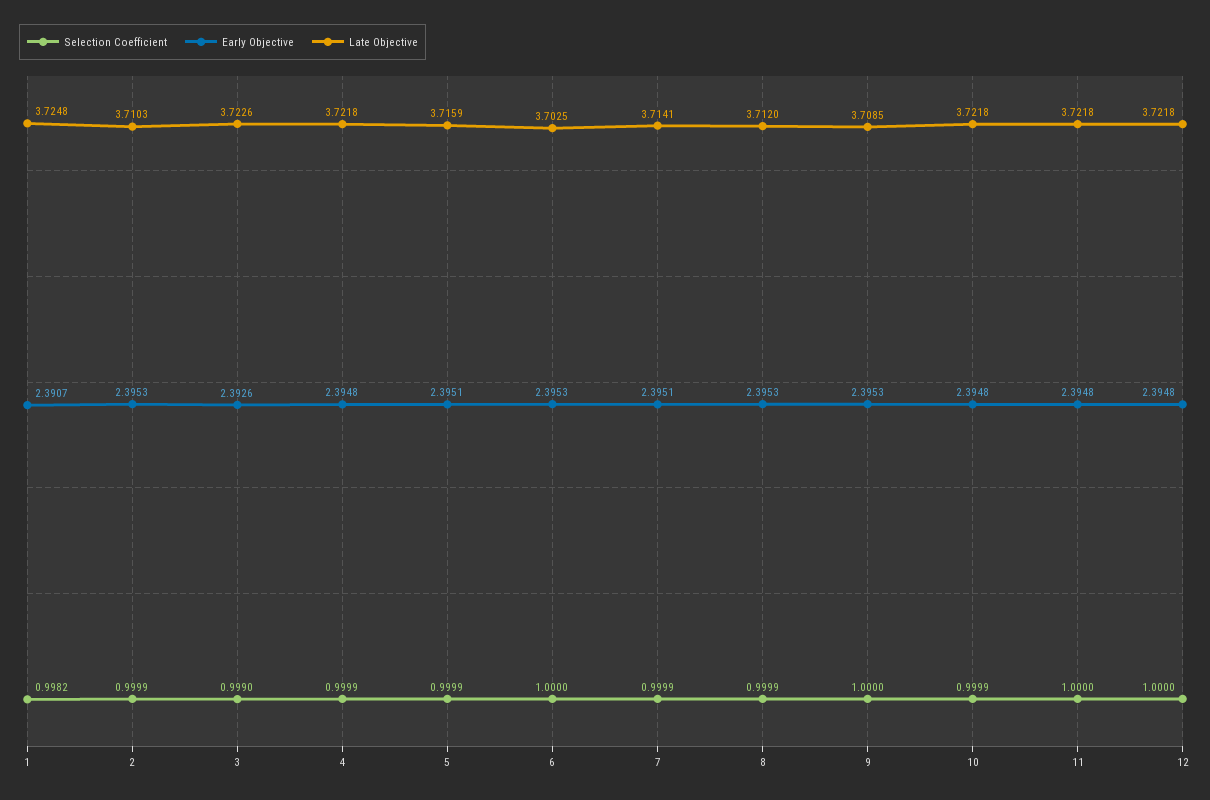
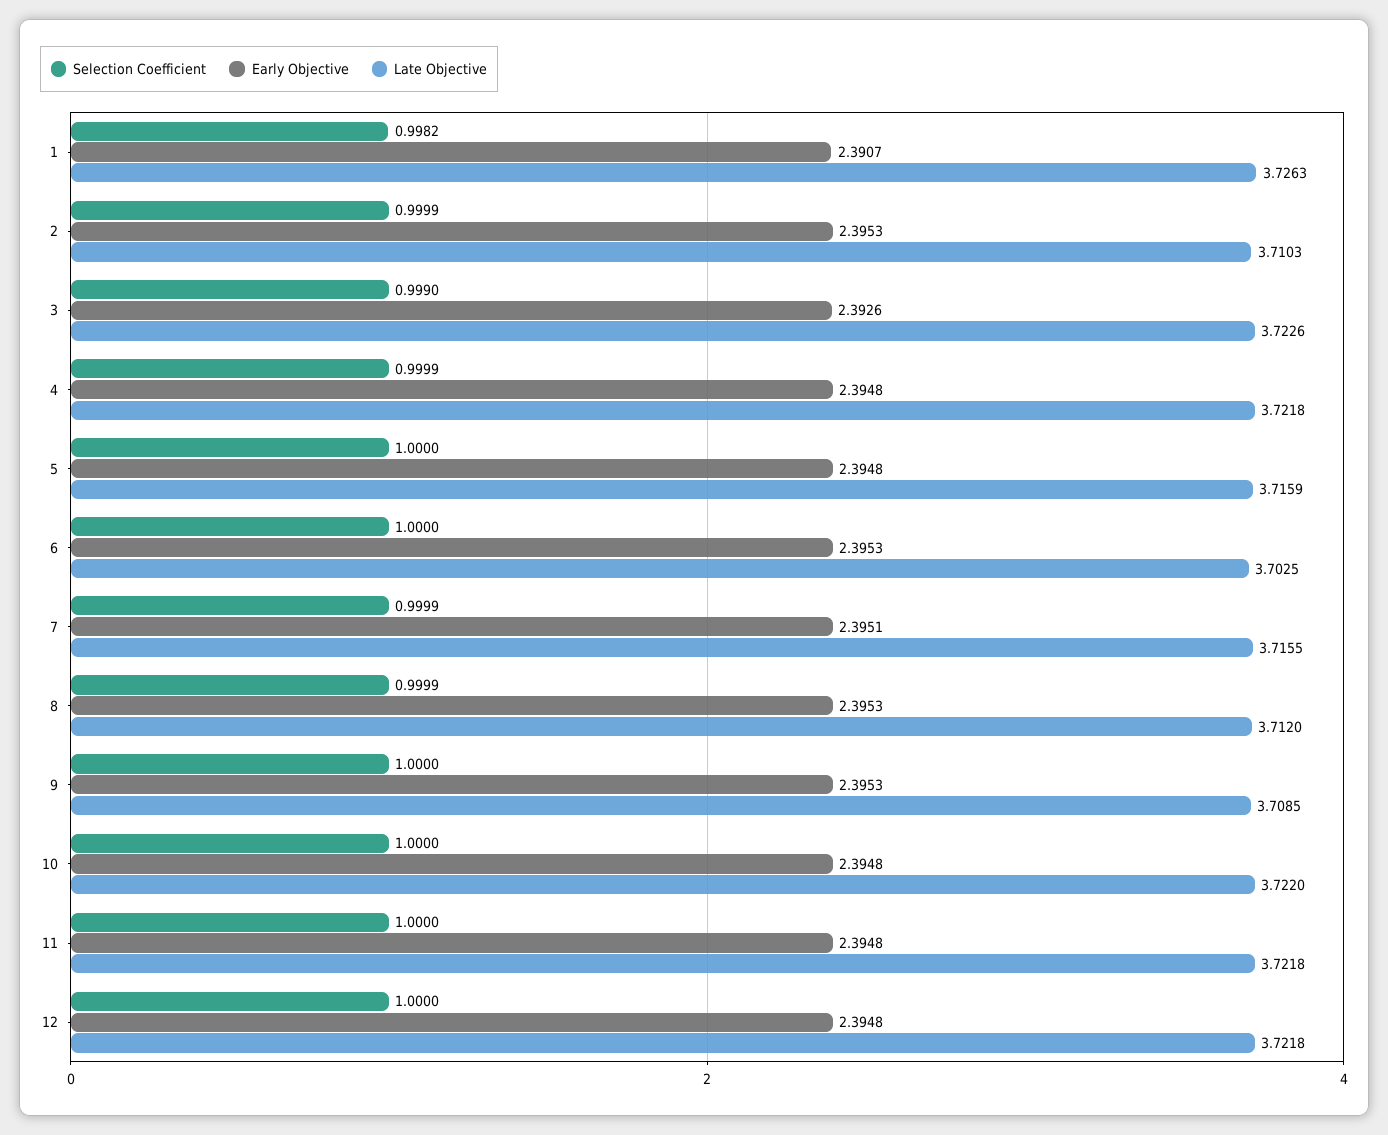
  {
    "Selection Coefficient": {
      "1": 0.9982,
      "2": 0.9999,
      "3": 0.999,
      "4": 0.9999,
-     "5": 0.9999,
+     "5": 1,
      "6": 1,
      "7": 0.9999,
      "8": 0.9999,
      "9": 1,
-     "10": 0.9999,
+     "10": 1,
      "11": 1,
      "12": 1
    },
    "Early Objective": {
      "1": 2.3907,
      "2": 2.3953,
      "3": 2.3926,
      "4": 2.3948,
-     "5": 2.3951,
+     "5": 2.3948,
      "6": 2.3953,
      "7": 2.3951,
      "8": 2.3953,
      "9": 2.3953,
      "10": 2.3948,
      "11": 2.3948,
      "12": 2.3948
    },
    "Late Objective": {
-     "1": 3.7248,
+     "1": 3.7263,
      "2": 3.7103,
      "3": 3.7226,
      "4": 3.7218,
      "5": 3.7159,
      "6": 3.7025,
-     "7": 3.7141,
+     "7": 3.7155,
      "8": 3.712,
      "9": 3.7085,
-     "10": 3.7218,
+     "10": 3.722,
      "11": 3.7218,
      "12": 3.7218
    }
  }

